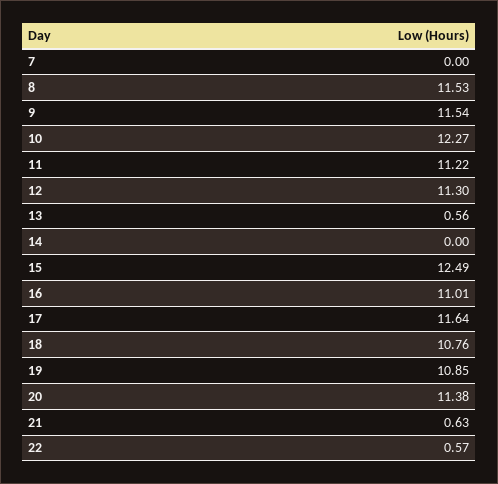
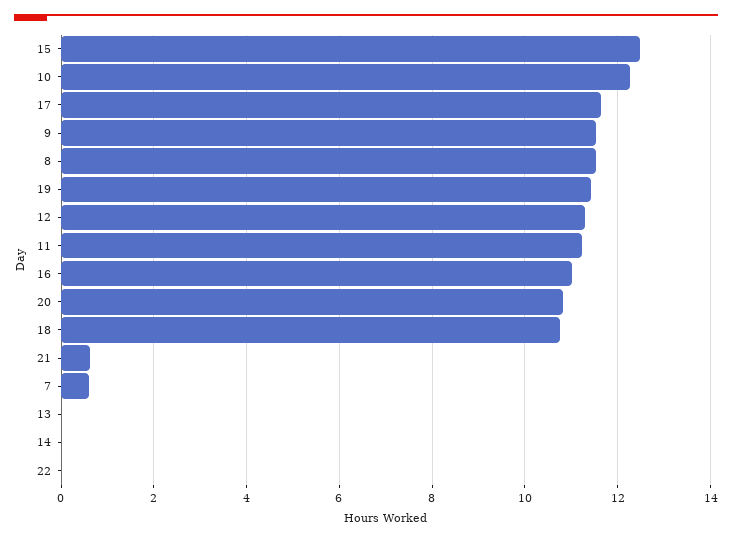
  {
-   "7": 0,
+   "7": 0.6,
    "8": 11.53,
    "9": 11.54,
    "10": 12.27,
    "11": 11.22,
    "12": 11.3,
-   "13": 0.56,
+   "13": 0,
    "14": 0,
    "15": 12.49,
    "16": 11.01,
    "17": 11.64,
    "18": 10.76,
-   "19": 10.85,
+   "19": 11.4,
-   "20": 11.38,
+   "20": 10.8,
    "21": 0.63,
-   "22": 0.57
+   "22": 0
  }

